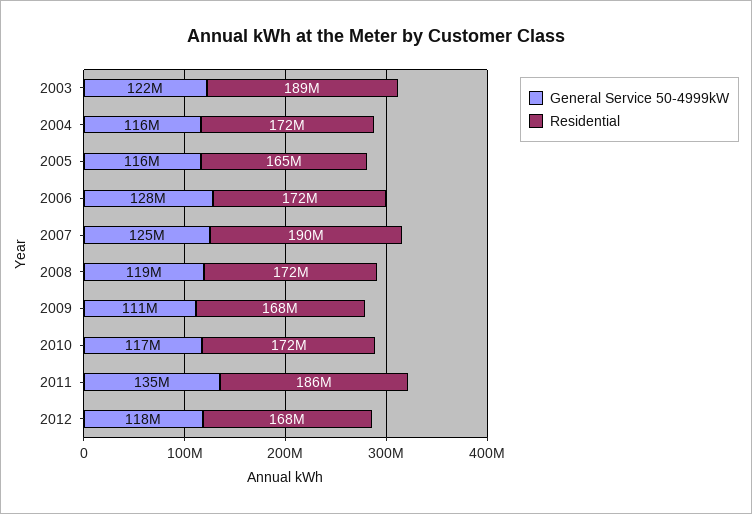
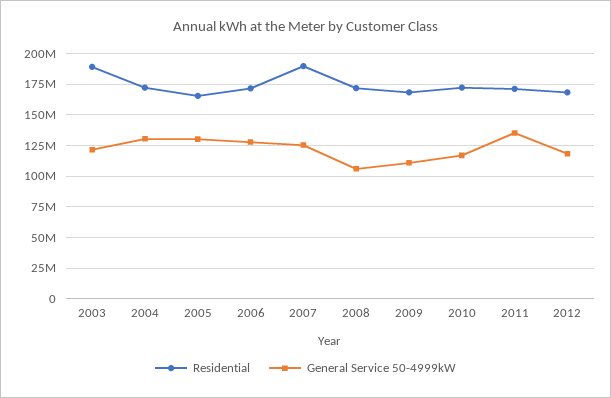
  {
    "General Service 50-4999kW": {
      "2003": 122000000,
-     "2004": 116000000,
+     "2004": 130000000,
-     "2005": 116000000,
+     "2005": 130000000,
      "2006": 128000000,
      "2007": 125000000,
-     "2008": 119000000,
+     "2008": 105000000,
      "2009": 111000000,
      "2010": 117000000,
      "2011": 135000000,
      "2012": 118000000
    },
    "Residential": {
      "2003": 189000000,
      "2004": 172000000,
      "2005": 165000000,
      "2006": 172000000,
      "2007": 190000000,
      "2008": 172000000,
      "2009": 168000000,
      "2010": 172000000,
-     "2011": 186000000,
+     "2011": 170000000,
      "2012": 168000000
    }
  }

